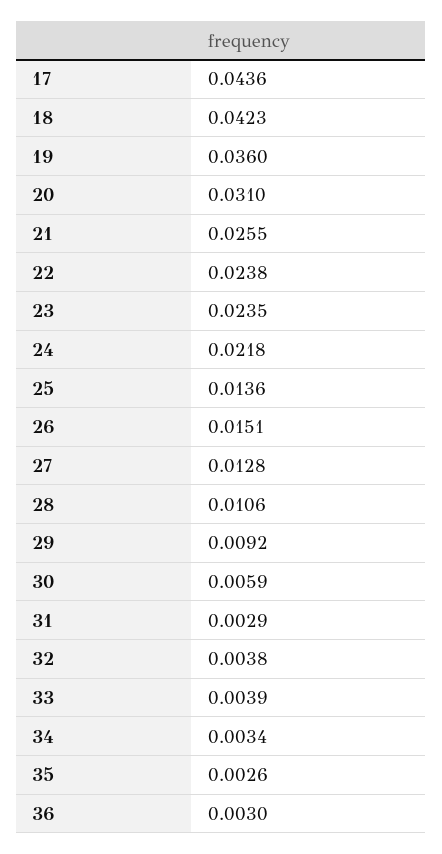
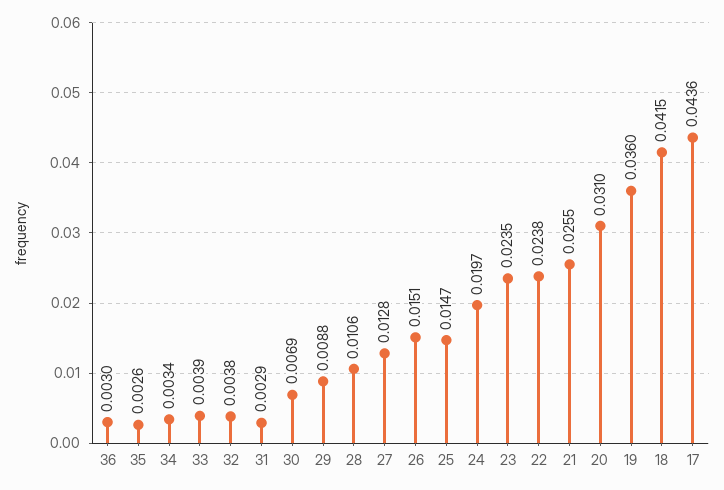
  {
    "17": 0.0436,
-   "18": 0.0423,
+   "18": 0.0415,
    "19": 0.036,
    "20": 0.031,
    "21": 0.0255,
    "22": 0.0238,
    "23": 0.0235,
-   "24": 0.0218,
+   "24": 0.0197,
-   "25": 0.0136,
+   "25": 0.0147,
    "26": 0.0151,
    "27": 0.0128,
    "28": 0.0106,
-   "29": 0.0092,
+   "29": 0.0088,
-   "30": 0.0059,
+   "30": 0.0069,
    "31": 0.0029,
    "32": 0.0038,
    "33": 0.0039,
    "34": 0.0034,
    "35": 0.0026,
    "36": 0.003
  }

